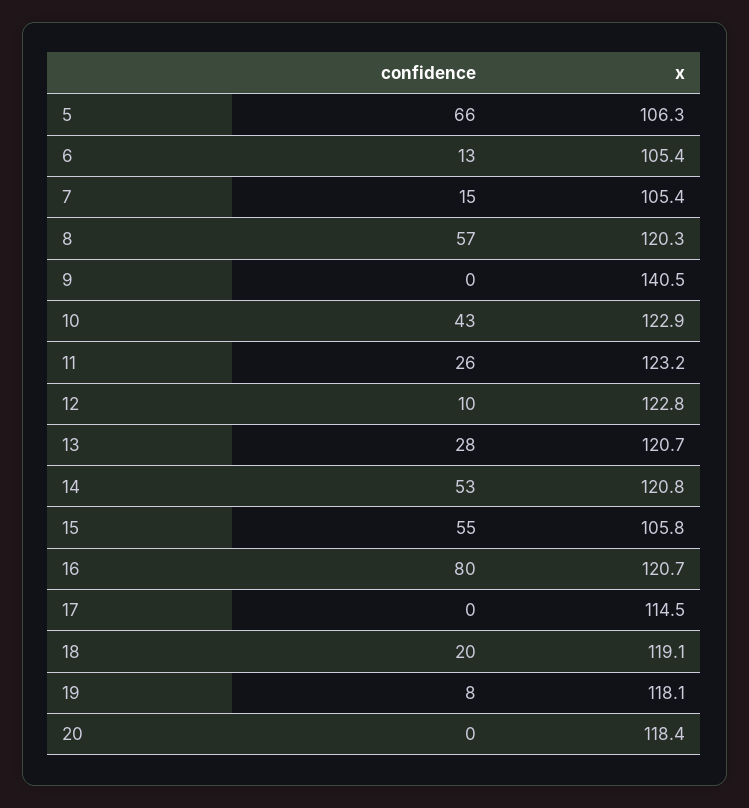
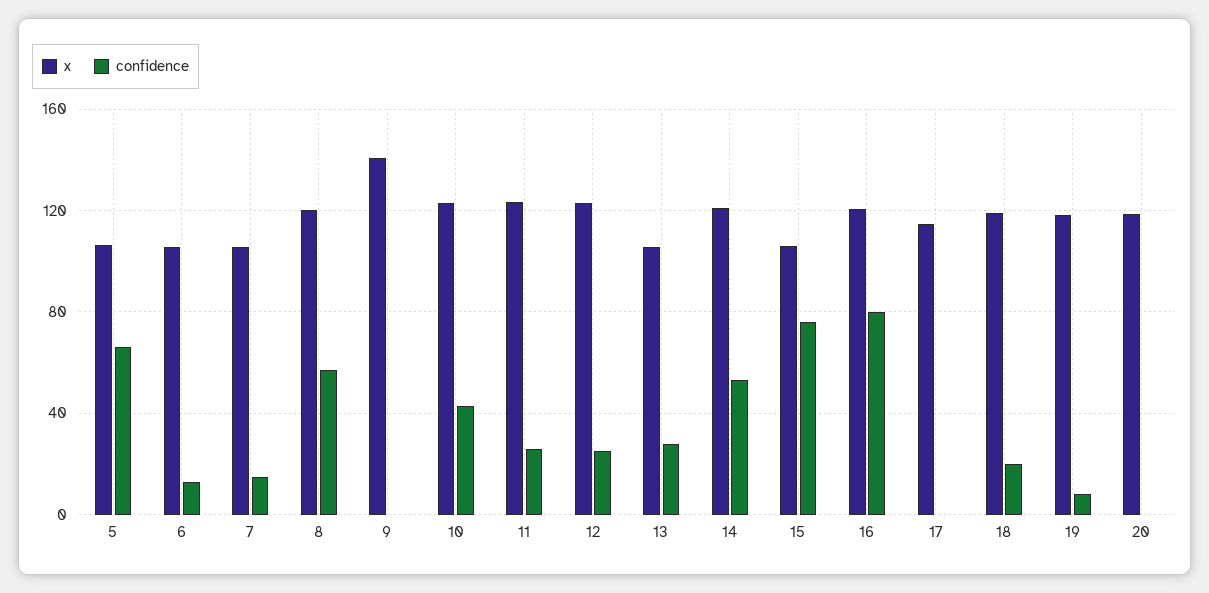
  {
    "confidence": {
      "5": 66,
      "6": 13,
      "7": 15,
      "8": 57,
      "9": 0,
      "10": 43,
      "11": 26,
-     "12": 10,
+     "12": 25,
      "13": 28,
      "14": 53,
-     "15": 55,
+     "15": 75,
      "16": 80,
      "17": 0,
      "18": 20,
      "19": 8,
      "20": 0
    },
    "x": {
      "5": 106.3,
      "6": 105.4,
      "7": 105.4,
      "8": 120.3,
      "9": 140.5,
      "10": 122.9,
      "11": 123.2,
      "12": 122.8,
-     "13": 120.7,
+     "13": 105,
      "14": 120.8,
      "15": 105.8,
      "16": 120.7,
      "17": 114.5,
      "18": 119.1,
      "19": 118.1,
      "20": 118.4
    }
  }

